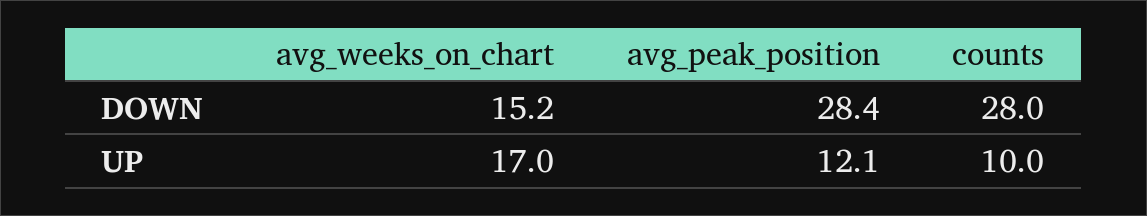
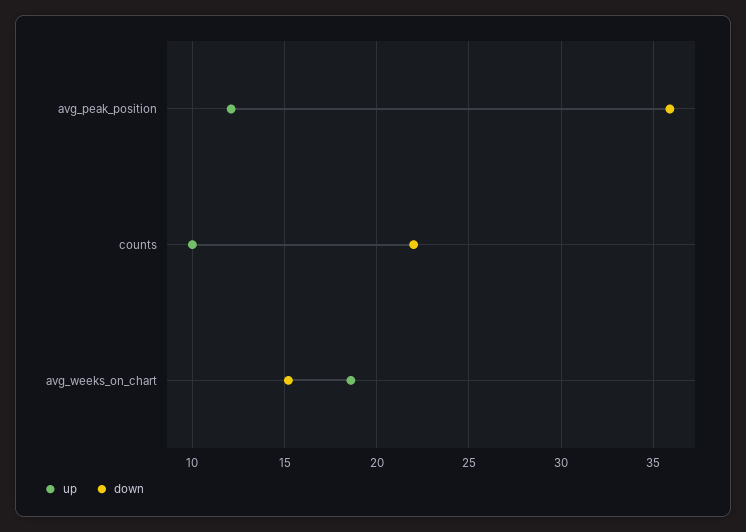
  {
    "DOWN": {
      "avg_weeks_on_chart": 15.2,
-     "avg_peak_position": 28.4,
+     "avg_peak_position": 36,
-     "counts": 28
+     "counts": 22
    },
    "UP": {
-     "avg_weeks_on_chart": 17,
+     "avg_weeks_on_chart": 18.5,
      "avg_peak_position": 12.1,
      "counts": 10
    }
  }

